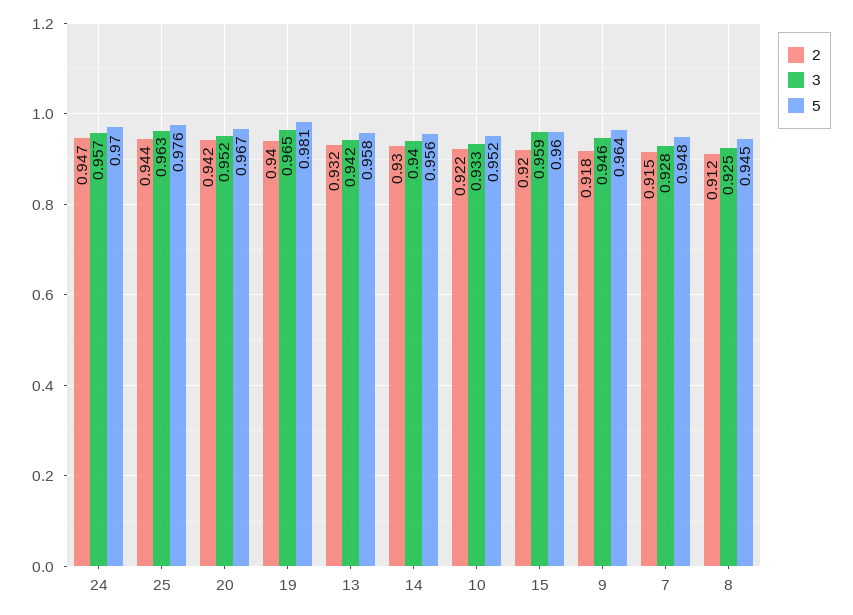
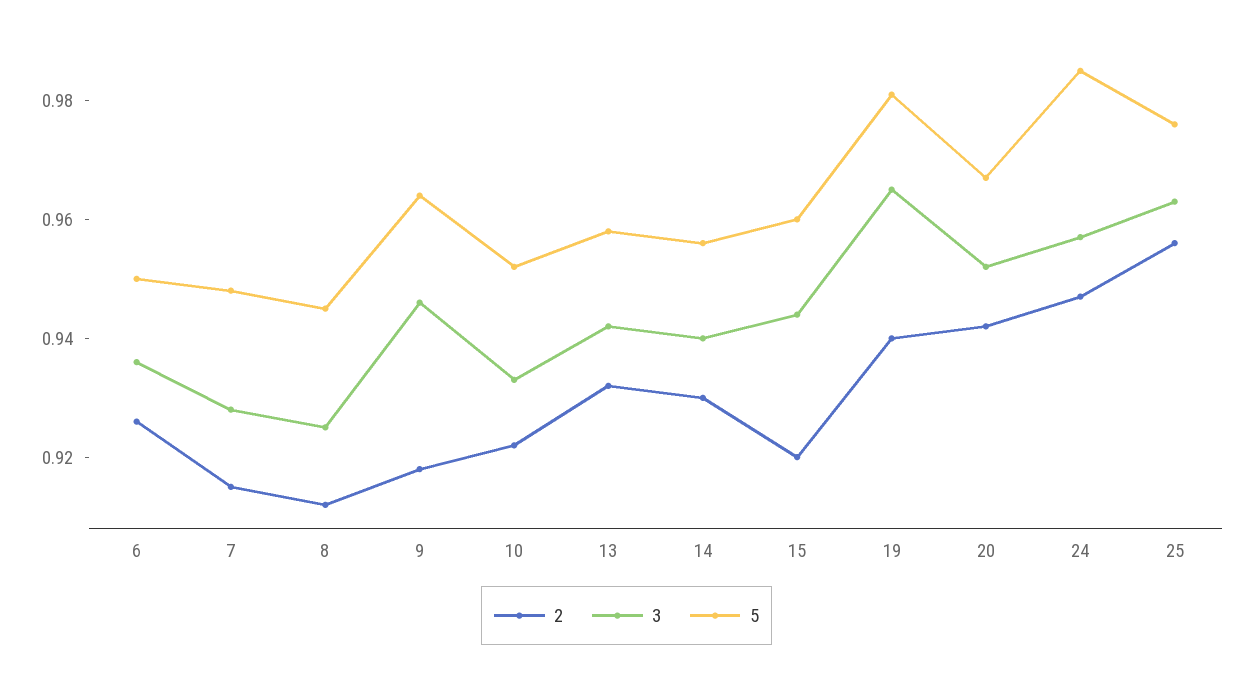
  {
    "2": {
      "24": 0.947,
-     "25": 0.944,
+     "25": 0.955,
      "20": 0.942,
      "19": 0.94,
      "13": 0.932,
      "14": 0.93,
      "10": 0.922,
      "15": 0.92,
      "9": 0.918,
      "7": 0.915,
-     "8": 0.912
+     "8": 0.912,
+     "6": 0.925
    },
    "3": {
      "24": 0.957,
      "25": 0.963,
      "20": 0.952,
      "19": 0.965,
      "13": 0.942,
      "14": 0.94,
      "10": 0.933,
-     "15": 0.959,
+     "15": 0.945,
      "9": 0.946,
      "7": 0.928,
-     "8": 0.925
+     "8": 0.925,
+     "6": 0.935
    },
    "5": {
-     "24": 0.97,
+     "24": 0.985,
      "25": 0.976,
      "20": 0.967,
      "19": 0.981,
      "13": 0.958,
      "14": 0.956,
      "10": 0.952,
      "15": 0.96,
      "9": 0.964,
      "7": 0.948,
-     "8": 0.945
+     "8": 0.945,
+     "6": 0.95
    }
  }

